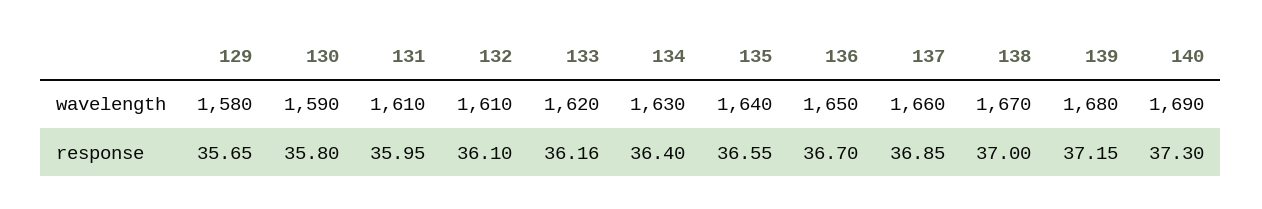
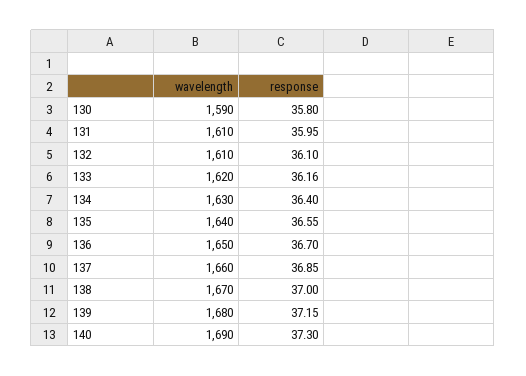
  {
-   "129": {
-     "wavelength": 1580,
-     "response": 35.65
-   },
    "130": {
      "wavelength": 1590,
      "response": 35.8
    },
    "131": {
      "wavelength": 1610,
      "response": 35.95
    },
    "132": {
      "wavelength": 1610,
      "response": 36.1
    },
    "133": {
      "wavelength": 1620,
      "response": 36.16
    },
    "134": {
      "wavelength": 1630,
      "response": 36.4
    },
    "135": {
      "wavelength": 1640,
      "response": 36.55
    },
    "136": {
      "wavelength": 1650,
      "response": 36.7
    },
    "137": {
      "wavelength": 1660,
      "response": 36.85
    },
    "138": {
      "wavelength": 1670,
      "response": 37
    },
    "139": {
      "wavelength": 1680,
      "response": 37.15
    },
    "140": {
      "wavelength": 1690,
      "response": 37.3
    }
  }

